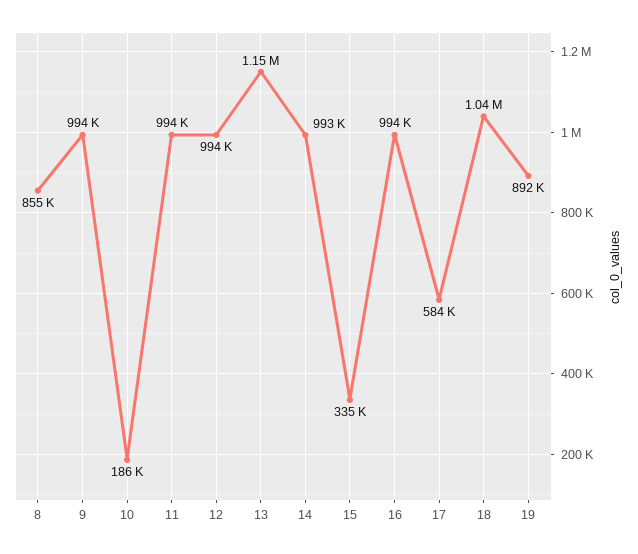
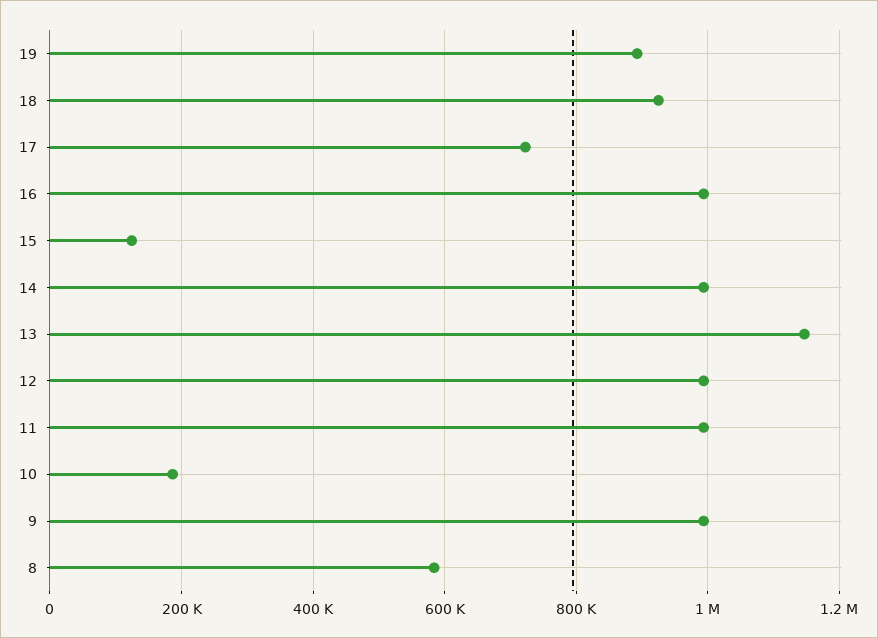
  {
-   "8": 855000,
+   "8": 580000,
    "9": 994000,
    "10": 186000,
    "11": 994000,
    "12": 994000,
    "13": 1150000,
    "14": 993000,
-   "15": 335000,
+   "15": 120000,
    "16": 994000,
-   "17": 584000,
+   "17": 720000,
-   "18": 1040000,
+   "18": 920000,
    "19": 892000
  }

